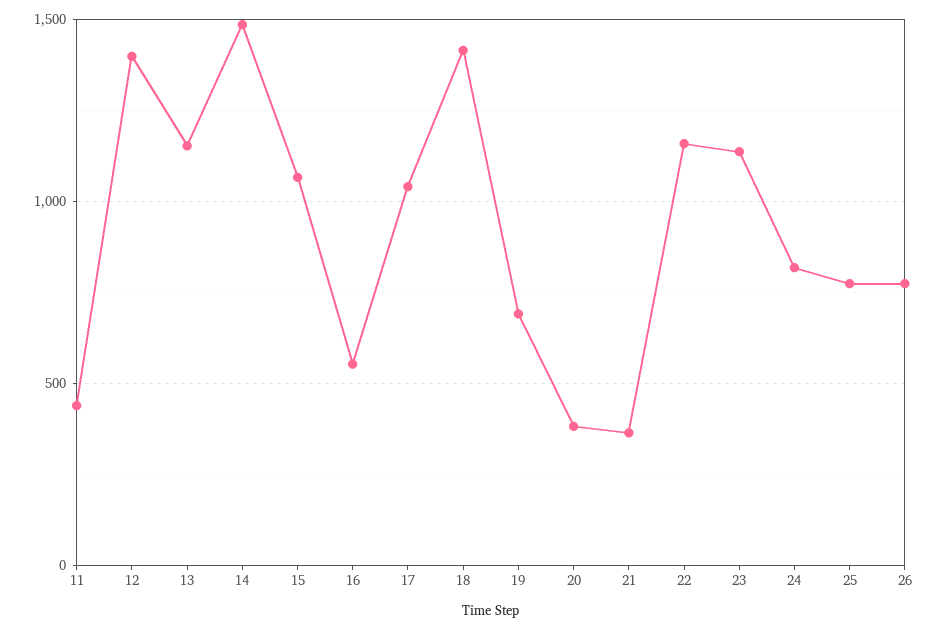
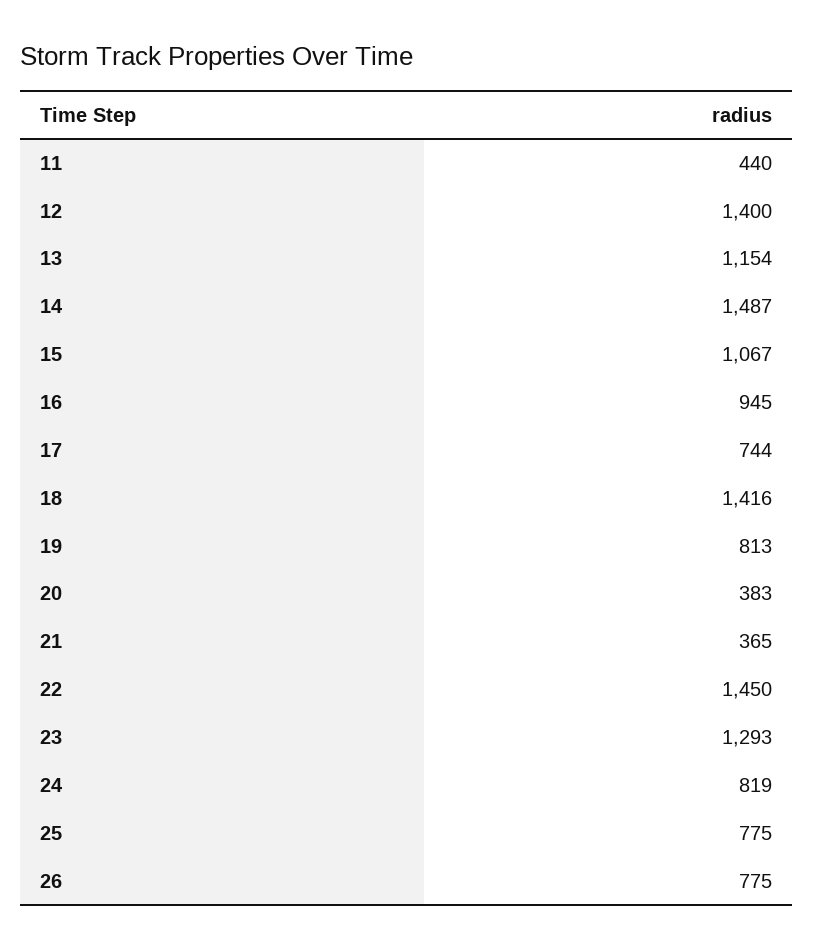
  {
    "11": 440,
    "12": 1400,
    "13": 1154,
    "14": 1487,
    "15": 1067,
-   "16": 550,
+   "16": 945,
-   "17": 1050,
+   "17": 744,
    "18": 1416,
-   "19": 700,
+   "19": 813,
    "20": 383,
    "21": 365,
-   "22": 1150,
+   "22": 1450,
-   "23": 1150,
+   "23": 1293,
    "24": 819,
    "25": 775,
    "26": 775
  }

